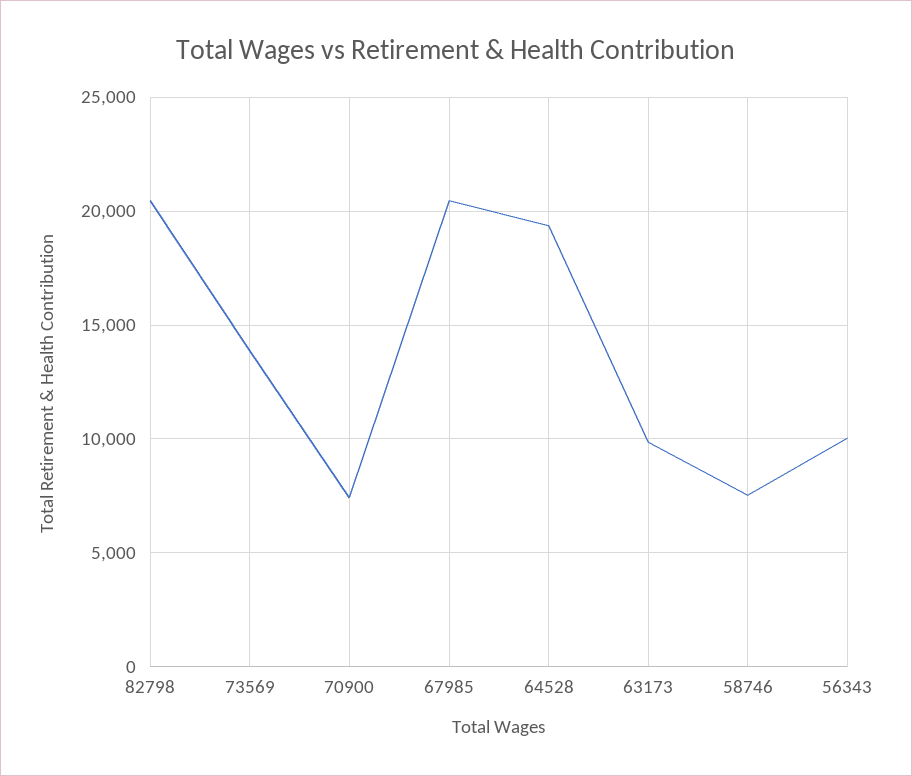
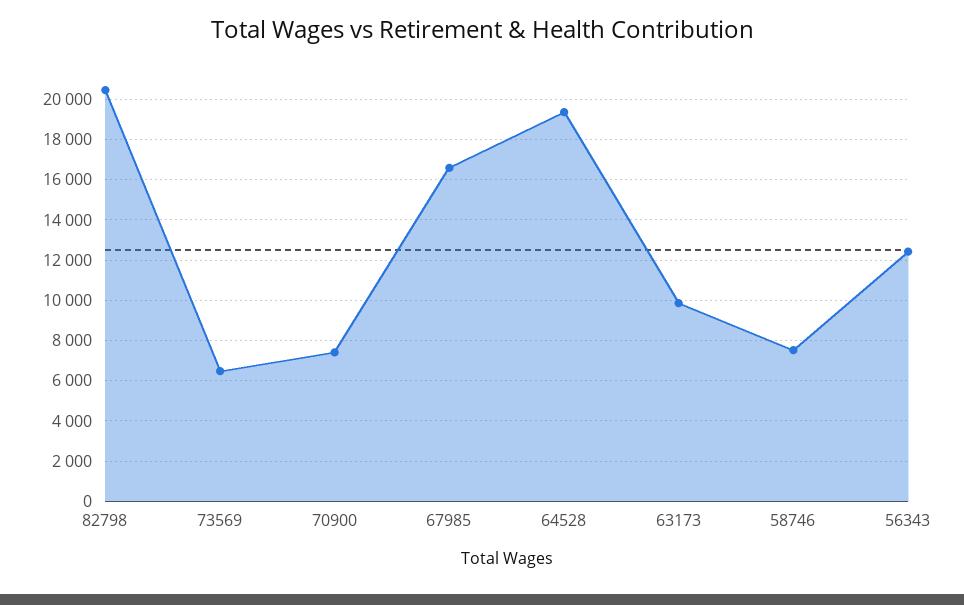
  {
    "82798": 20500,
-   "73569": 14000,
+   "73569": 6500,
    "70900": 7500,
-   "67985": 20500,
+   "67985": 16500,
    "64528": 19500,
    "63173": 10000,
    "58746": 7500,
-   "56343": 10000
+   "56343": 12500
  }

